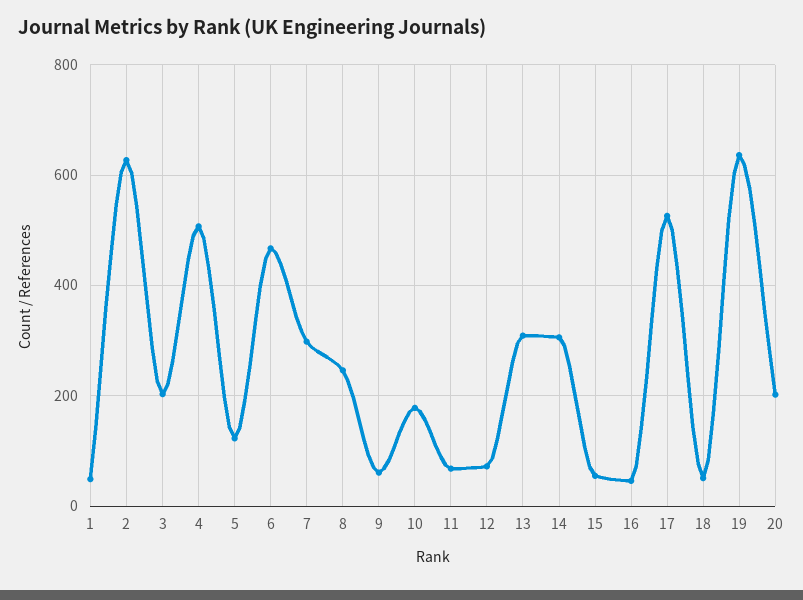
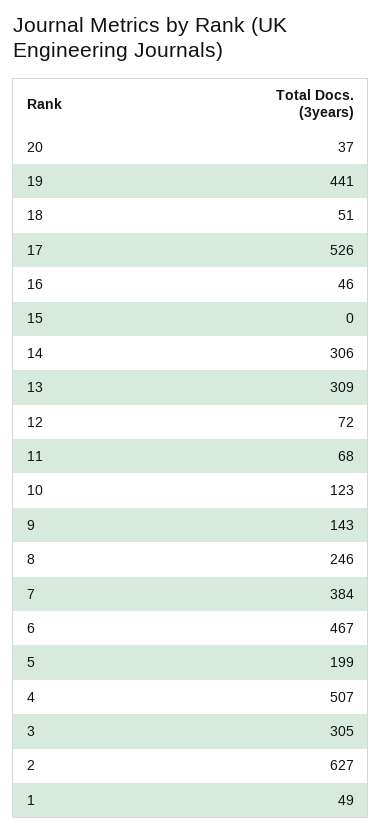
  {
    "1": 49,
    "2": 627,
-   "3": 200,
+   "3": 305,
    "4": 507,
-   "5": 120,
+   "5": 199,
    "6": 467,
-   "7": 300,
+   "7": 384,
    "8": 246,
-   "9": 60,
+   "9": 143,
-   "10": 180,
+   "10": 123,
    "11": 68,
    "12": 72,
    "13": 309,
    "14": 306,
-   "15": 60,
+   "15": 0,
    "16": 46,
    "17": 526,
    "18": 51,
-   "19": 640,
+   "19": 441,
-   "20": 200
+   "20": 37
  }

